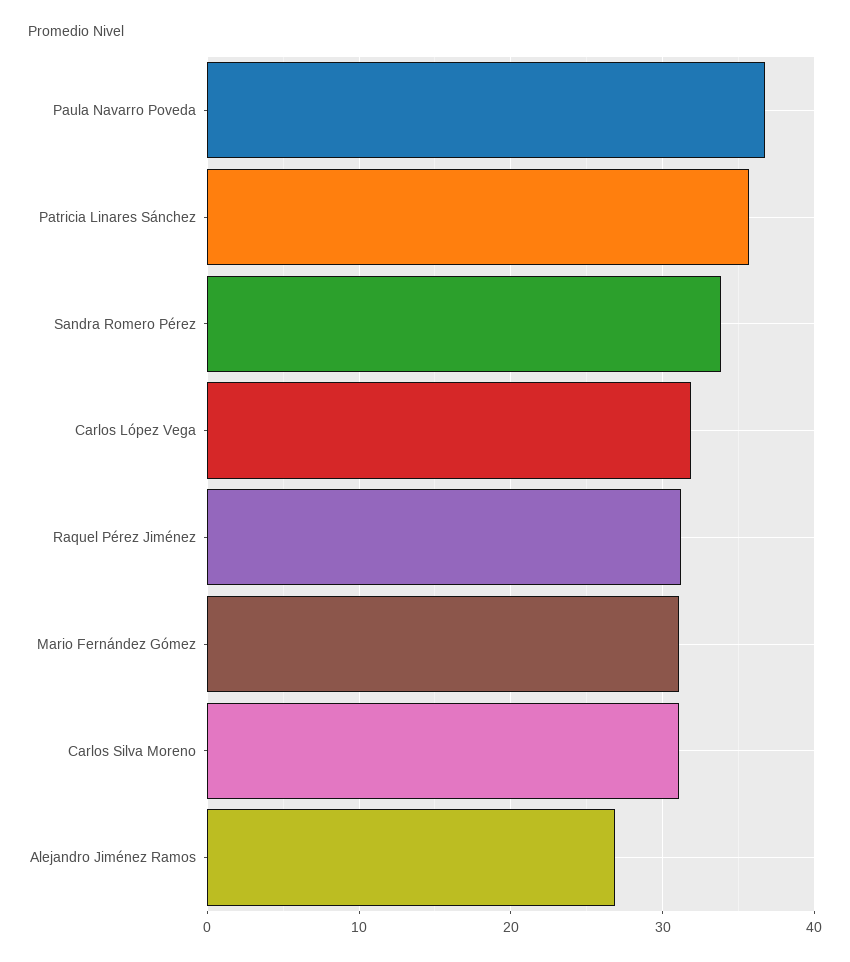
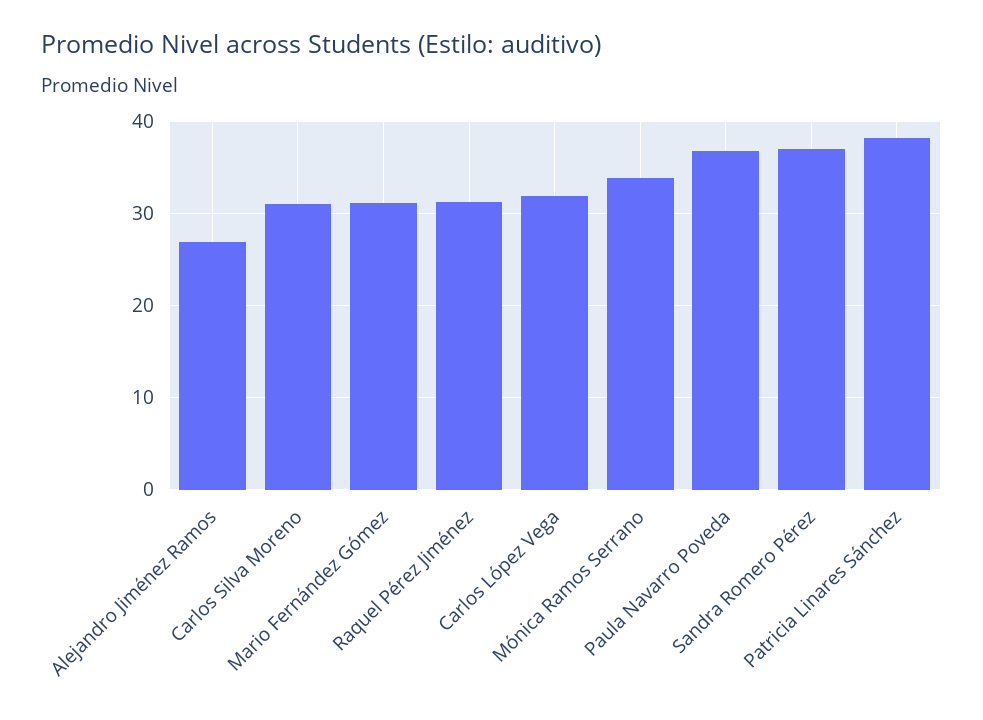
  {
    "Paula Navarro Poveda": 37,
-   "Patricia Linares Sánchez": 36,
+   "Patricia Linares Sánchez": 38,
-   "Sandra Romero Pérez": 34,
+   "Sandra Romero Pérez": 37,
    "Carlos López Vega": 32,
    "Raquel Pérez Jiménez": 31,
    "Mario Fernández Gómez": 31,
    "Carlos Silva Moreno": 31,
-   "Alejandro Jiménez Ramos": 27
+   "Alejandro Jiménez Ramos": 27,
+   "Mónica Ramos Serrano": 34
  }

